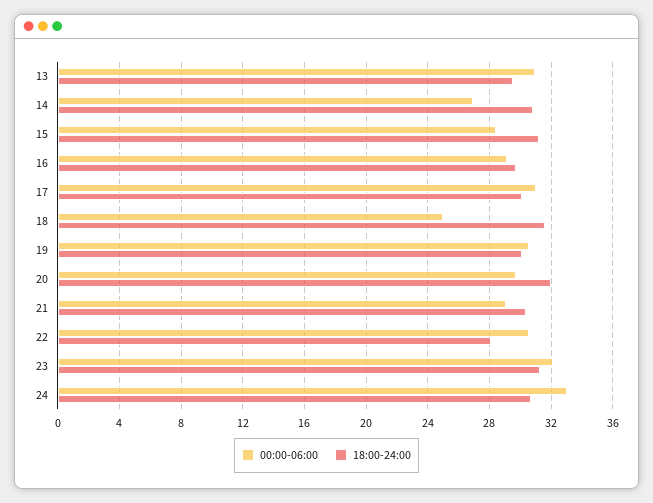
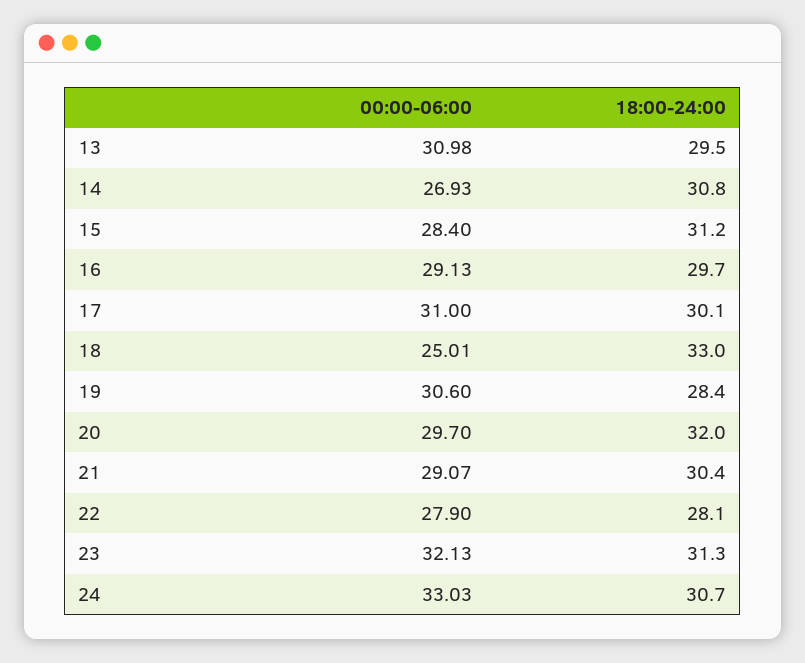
  {
    "00:00-06:00": {
      "13": 30.98,
      "14": 26.93,
      "15": 28.4,
      "16": 29.13,
      "17": 31,
      "18": 25.01,
      "19": 30.6,
      "20": 29.7,
      "21": 29.07,
-     "22": 30.5,
+     "22": 27.9,
      "23": 32.13,
      "24": 33.03
    },
    "18:00-24:00": {
      "13": 29.5,
      "14": 30.8,
      "15": 31.2,
      "16": 29.7,
      "17": 30.1,
-     "18": 31.5,
+     "18": 33,
-     "19": 30,
+     "19": 28.4,
      "20": 32,
      "21": 30.4,
      "22": 28.1,
      "23": 31.3,
      "24": 30.7
    }
  }

